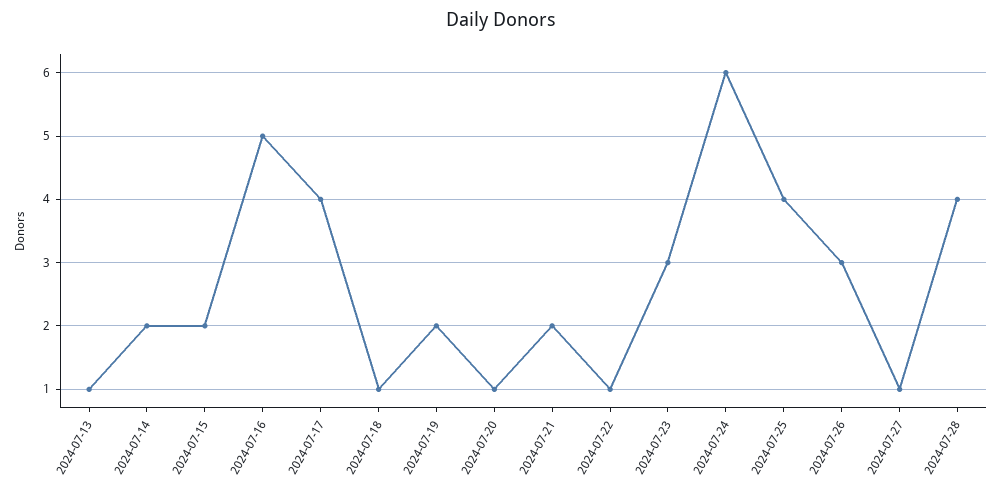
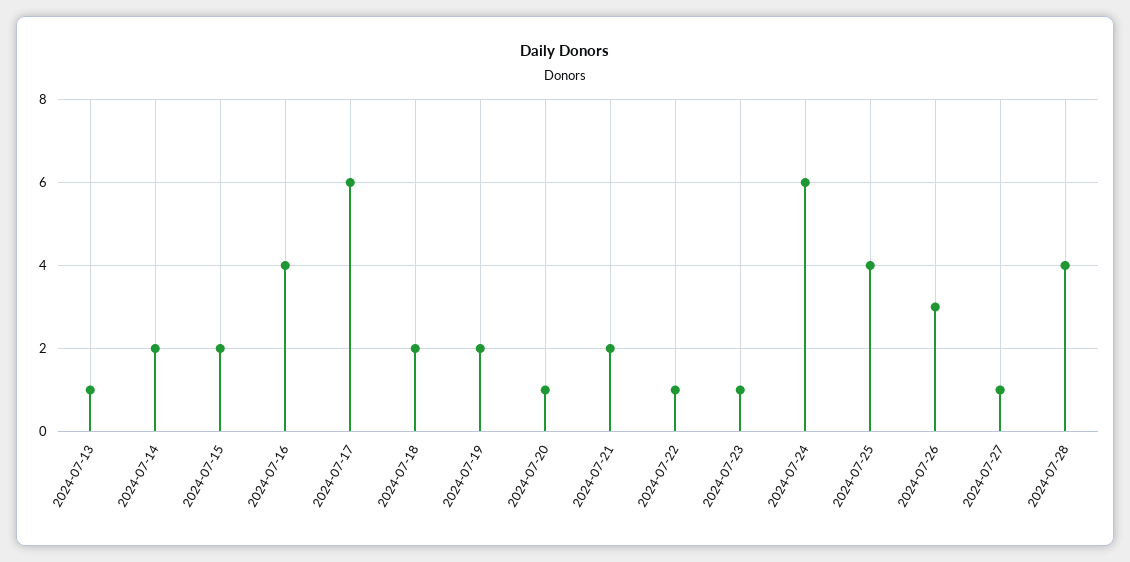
  {
    "2024-07-13": 1,
    "2024-07-14": 2,
    "2024-07-15": 2,
-   "2024-07-16": 5,
+   "2024-07-16": 4,
-   "2024-07-17": 4,
+   "2024-07-17": 6,
-   "2024-07-18": 1,
+   "2024-07-18": 2,
    "2024-07-19": 2,
    "2024-07-20": 1,
    "2024-07-21": 2,
    "2024-07-22": 1,
-   "2024-07-23": 3,
+   "2024-07-23": 1,
    "2024-07-24": 6,
    "2024-07-25": 4,
    "2024-07-26": 3,
    "2024-07-27": 1,
    "2024-07-28": 4
  }

